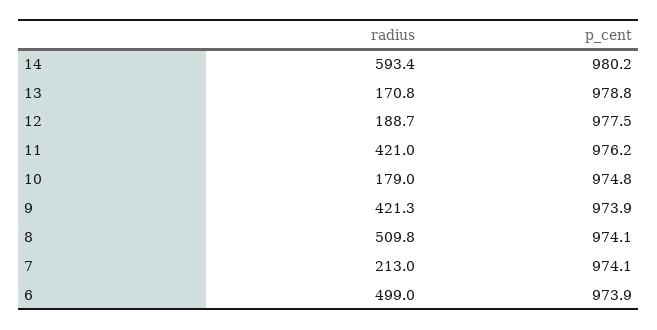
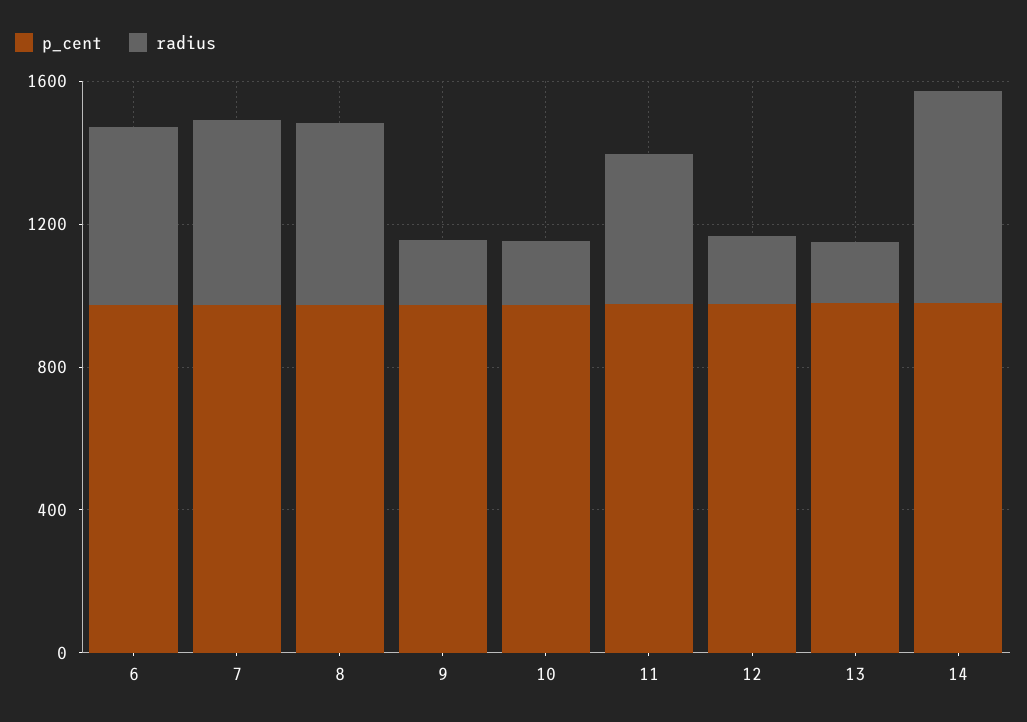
  {
    "radius": {
      "14": 593.4,
      "13": 170.8,
      "12": 188.7,
      "11": 421,
      "10": 179,
-     "9": 421.3,
+     "9": 200,
      "8": 509.8,
-     "7": 213,
+     "7": 500,
      "6": 499
    },
    "p_cent": {
      "14": 980.2,
      "13": 978.8,
      "12": 977.5,
      "11": 976.2,
      "10": 974.8,
      "9": 973.9,
      "8": 974.1,
      "7": 974.1,
      "6": 973.9
    }
  }

